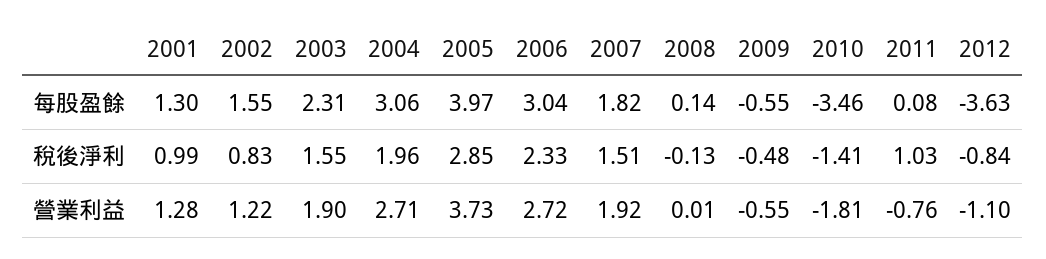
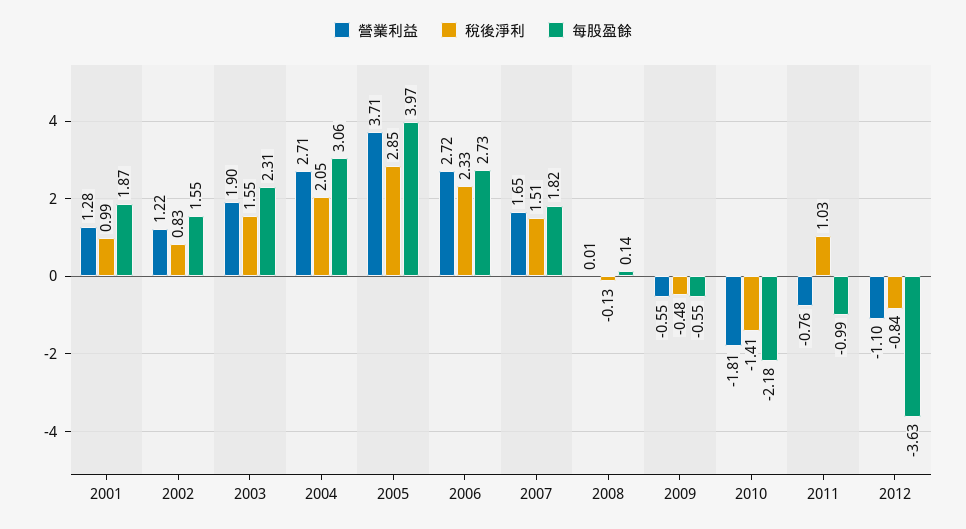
  {
    "每股盈餘": {
-     "2001": 1.3,
+     "2001": 1.87,
      "2002": 1.55,
      "2003": 2.31,
      "2004": 3.06,
      "2005": 3.97,
-     "2006": 3.04,
+     "2006": 2.73,
      "2007": 1.82,
      "2008": 0.14,
      "2009": -0.55,
-     "2010": -3.46,
+     "2010": -2.18,
-     "2011": 0.08,
+     "2011": -0.99,
      "2012": -3.63
    },
    "稅後淨利": {
      "2001": 0.99,
      "2002": 0.83,
      "2003": 1.55,
-     "2004": 1.96,
+     "2004": 2.05,
      "2005": 2.85,
      "2006": 2.33,
      "2007": 1.51,
      "2008": -0.13,
      "2009": -0.48,
      "2010": -1.41,
      "2011": 1.03,
      "2012": -0.84
    },
    "營業利益": {
      "2001": 1.28,
      "2002": 1.22,
      "2003": 1.9,
      "2004": 2.71,
-     "2005": 3.73,
+     "2005": 3.71,
      "2006": 2.72,
-     "2007": 1.92,
+     "2007": 1.65,
      "2008": 0.01,
      "2009": -0.55,
      "2010": -1.81,
      "2011": -0.76,
      "2012": -1.1
    }
  }

